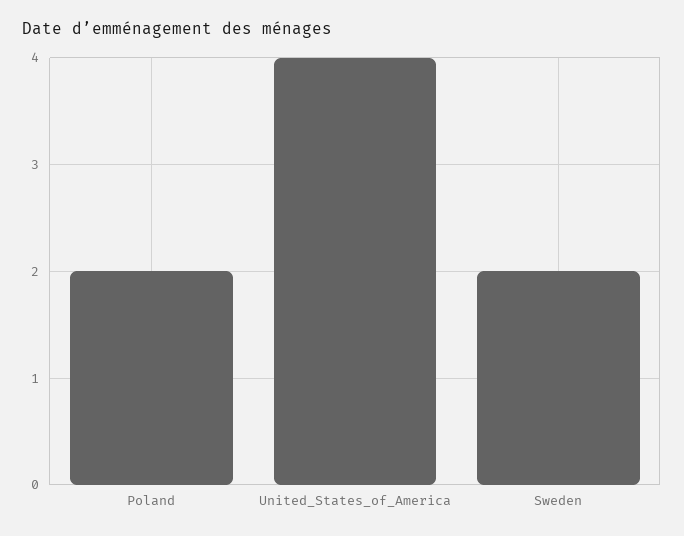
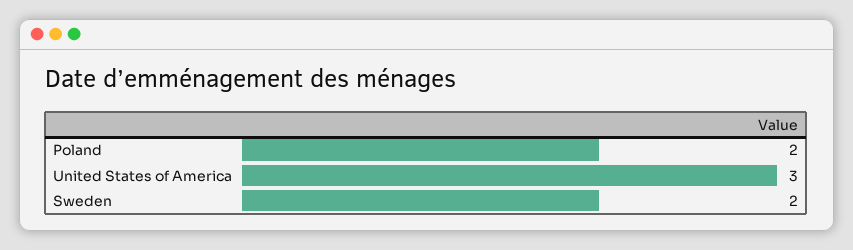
  {
    "Poland": 2,
-   "United_States_of_America": 4,
+   "United_States_of_America": 3,
    "Sweden": 2
  }

